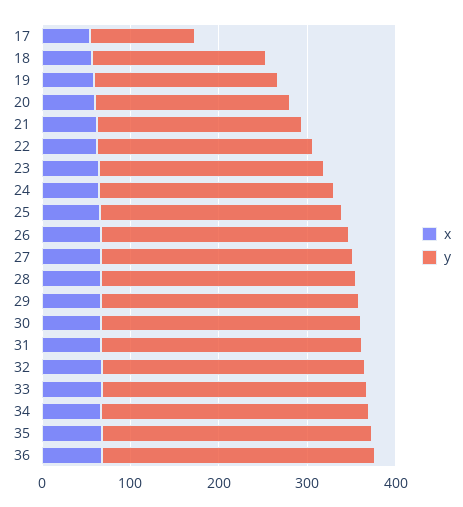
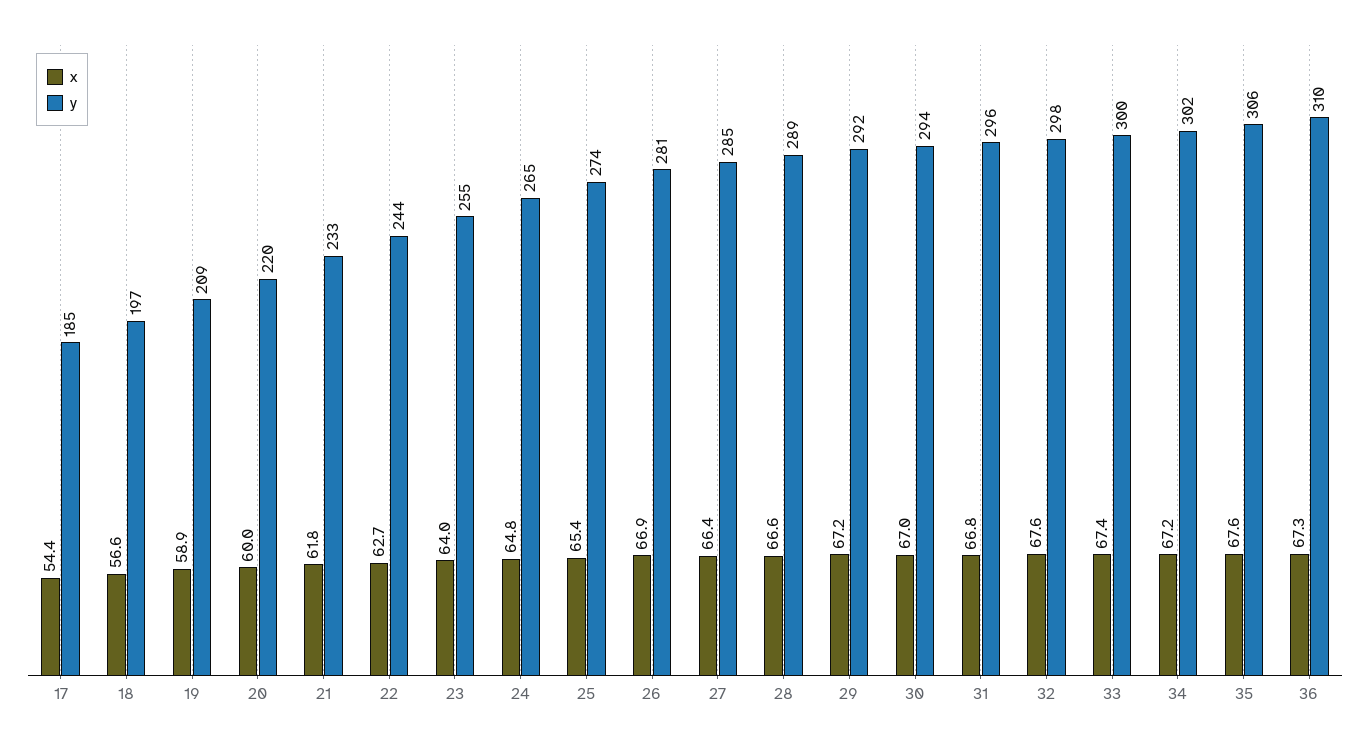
  {
    "x": {
      "17": 54.4,
      "18": 56.6,
      "19": 58.9,
      "20": 60,
      "21": 61.8,
      "22": 62.7,
      "23": 64,
      "24": 64.8,
      "25": 65.4,
      "26": 66.9,
      "27": 66.4,
      "28": 66.6,
      "29": 67.2,
      "30": 67,
      "31": 66.8,
      "32": 67.6,
      "33": 67.4,
      "34": 67.2,
      "35": 67.6,
      "36": 67.3
    },
    "y": {
-     "17": 120,
+     "17": 185,
      "18": 197,
      "19": 209,
      "20": 220,
      "21": 233,
      "22": 244,
      "23": 255,
      "24": 265,
      "25": 274,
      "26": 281,
      "27": 285,
      "28": 289,
      "29": 292,
      "30": 294,
      "31": 296,
      "32": 298,
      "33": 300,
      "34": 302,
      "35": 306,
      "36": 310
    }
  }

